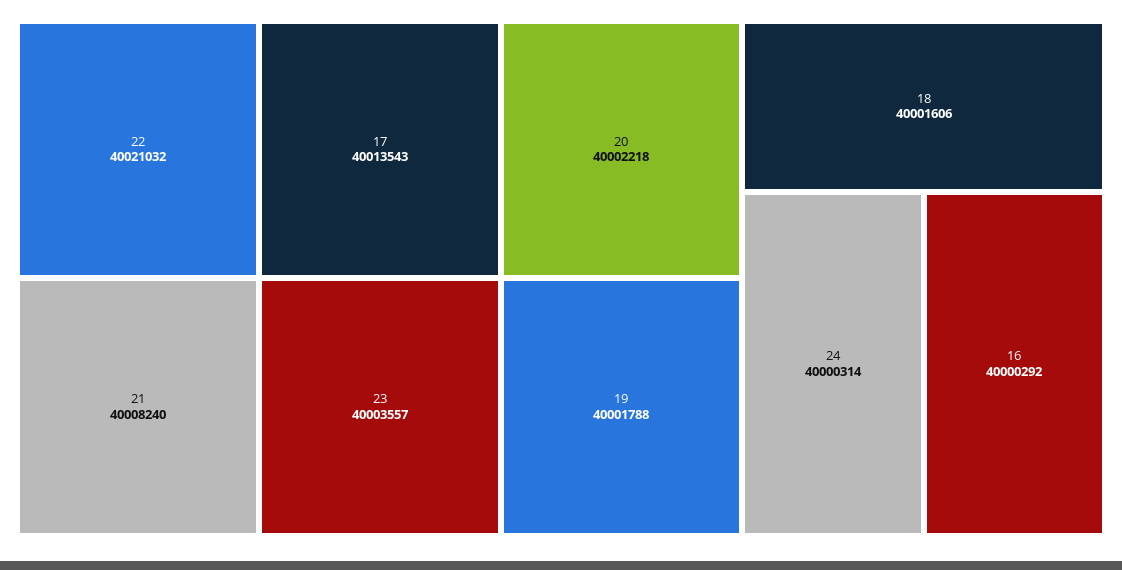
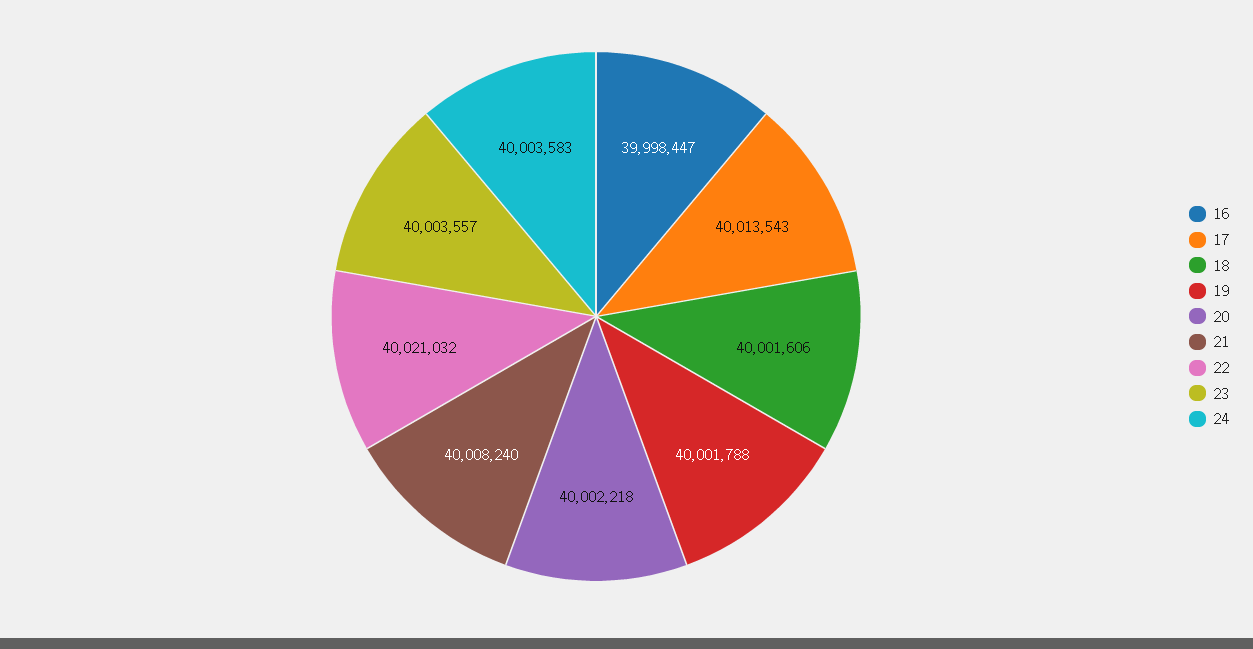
  {
    "22": 40021032,
    "17": 40013543,
    "21": 40008240,
    "23": 40003557,
    "20": 40002218,
    "19": 40001788,
    "18": 40001606,
-   "24": 40000314,
+   "24": 40003583,
-   "16": 40000292
+   "16": 39998447
  }

